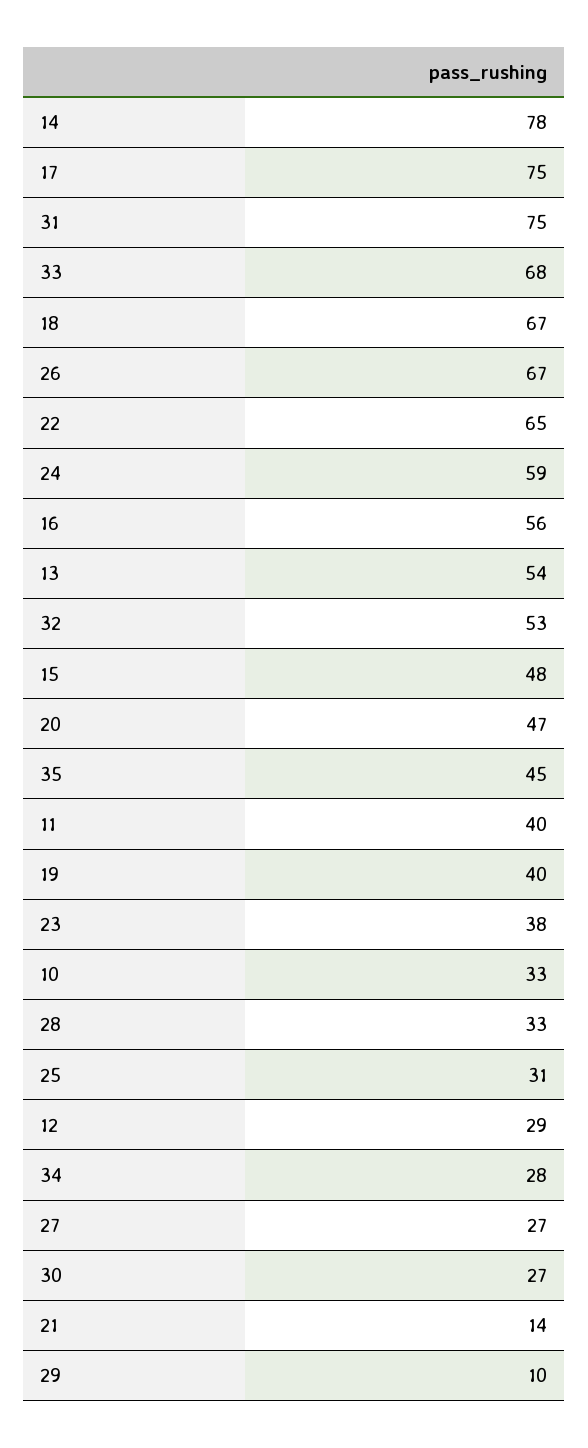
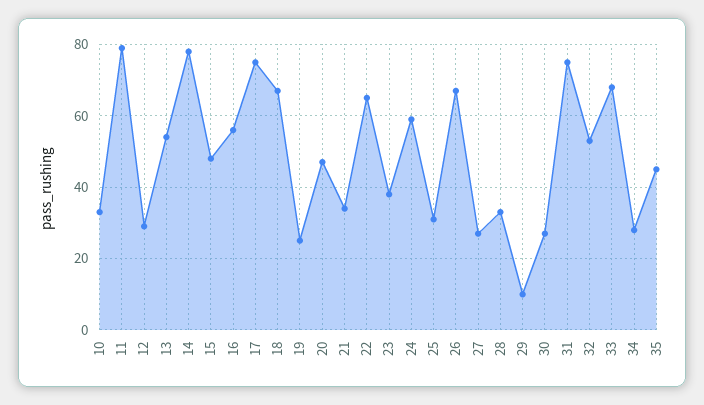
  {
    "14": 78,
    "17": 75,
    "31": 75,
    "33": 68,
    "18": 67,
    "26": 67,
    "22": 65,
    "24": 59,
    "16": 56,
    "13": 54,
    "32": 53,
    "15": 48,
    "20": 47,
    "35": 45,
-   "11": 40,
+   "11": 80,
-   "19": 40,
+   "19": 25,
    "23": 38,
    "10": 33,
    "28": 33,
    "25": 31,
    "12": 29,
    "34": 28,
    "27": 27,
    "30": 27,
-   "21": 14,
+   "21": 35,
    "29": 10
  }

